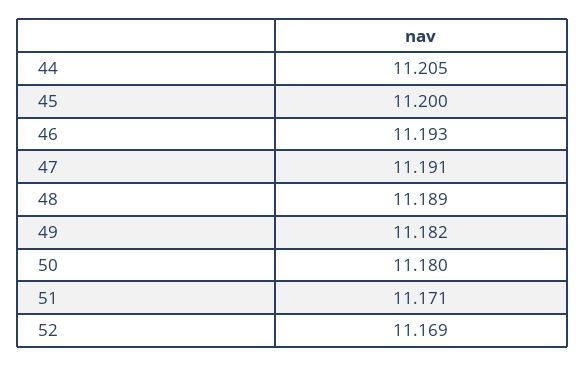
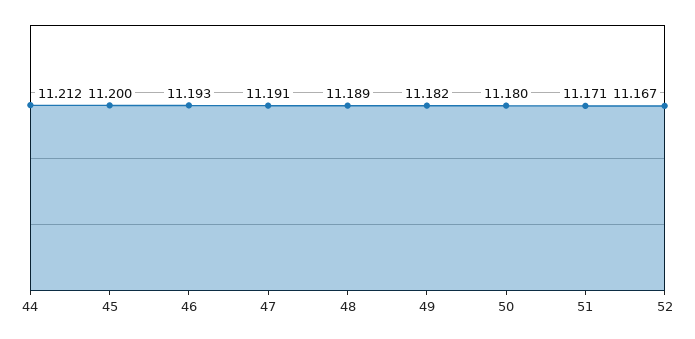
  {
-   "44": 11.205,
+   "44": 11.212,
    "45": 11.2,
    "46": 11.193,
    "47": 11.191,
    "48": 11.189,
    "49": 11.182,
    "50": 11.18,
    "51": 11.171,
-   "52": 11.169
+   "52": 11.167
  }

